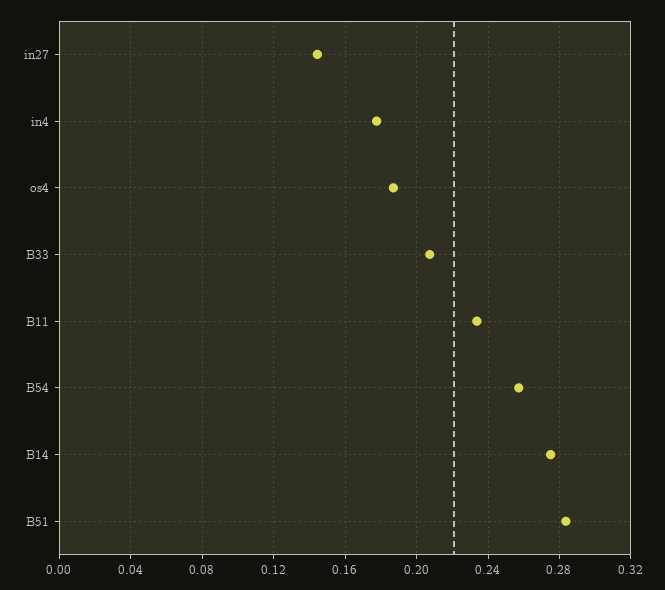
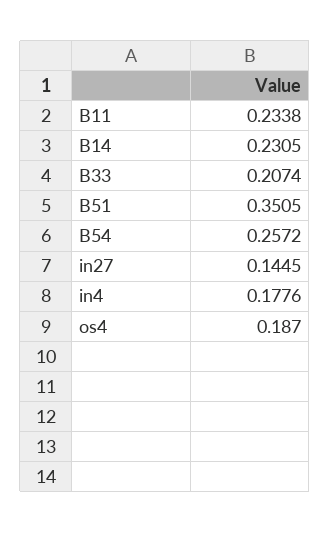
  {
    "in27": 0.1445,
    "in4": 0.1776,
    "os4": 0.187,
    "B33": 0.2074,
    "B11": 0.2338,
    "B54": 0.2572,
-   "B14": 0.275,
+   "B14": 0.2305,
-   "B51": 0.285
+   "B51": 0.3505
  }

